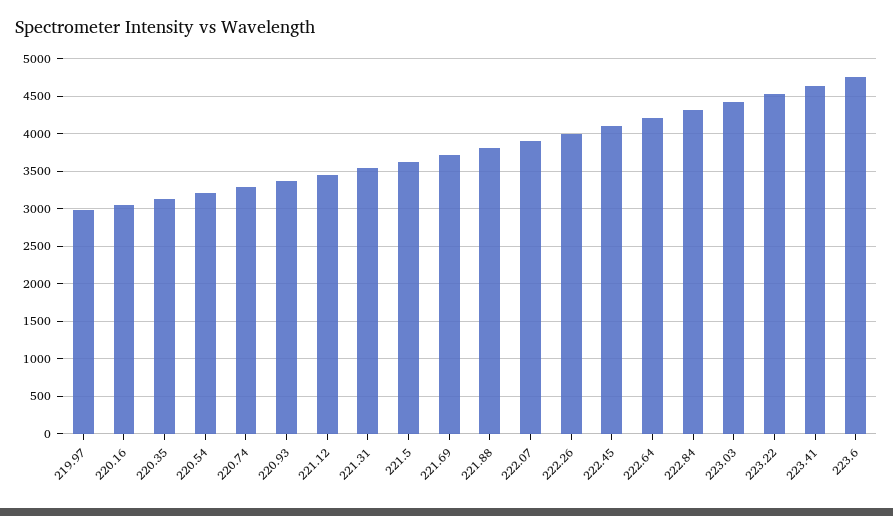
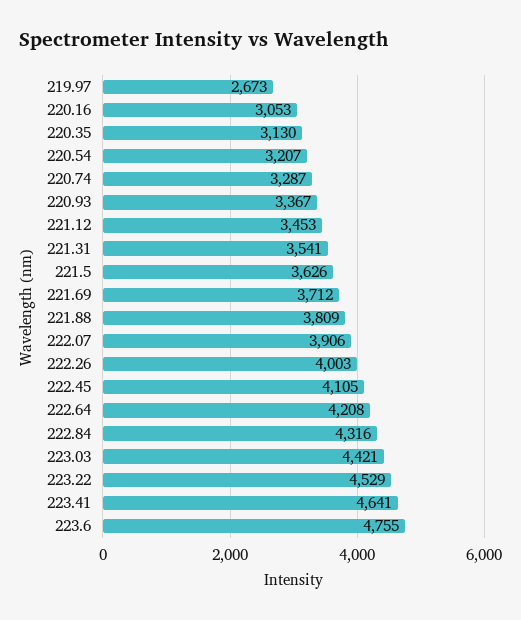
  {
-   "219.97": 3000,
+   "219.97": 2673,
    "220.16": 3053,
    "220.35": 3130,
    "220.54": 3207,
    "220.74": 3287,
    "220.93": 3367,
    "221.12": 3453,
    "221.31": 3541,
    "221.5": 3626,
    "221.69": 3712,
    "221.88": 3809,
    "222.07": 3906,
    "222.26": 4003,
    "222.45": 4105,
    "222.64": 4208,
    "222.84": 4316,
    "223.03": 4421,
    "223.22": 4529,
    "223.41": 4641,
    "223.6": 4755
  }

